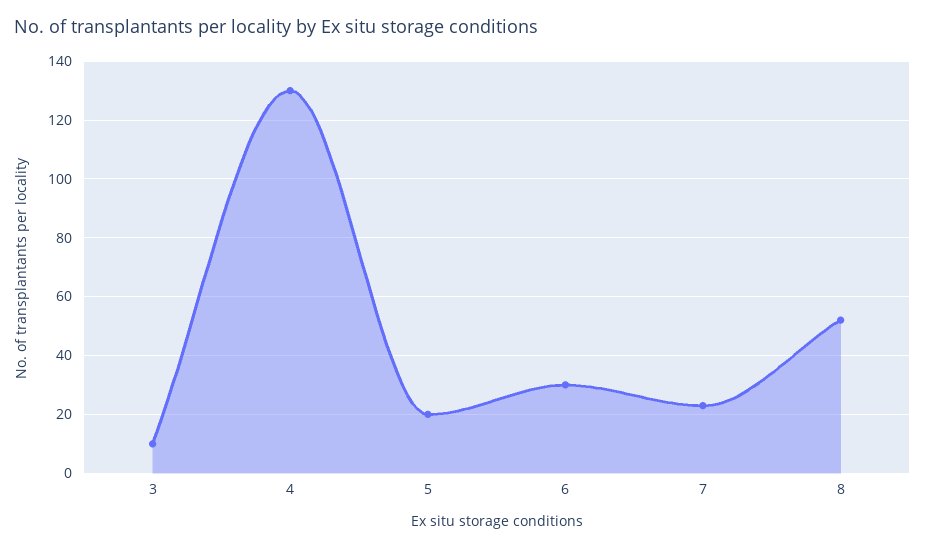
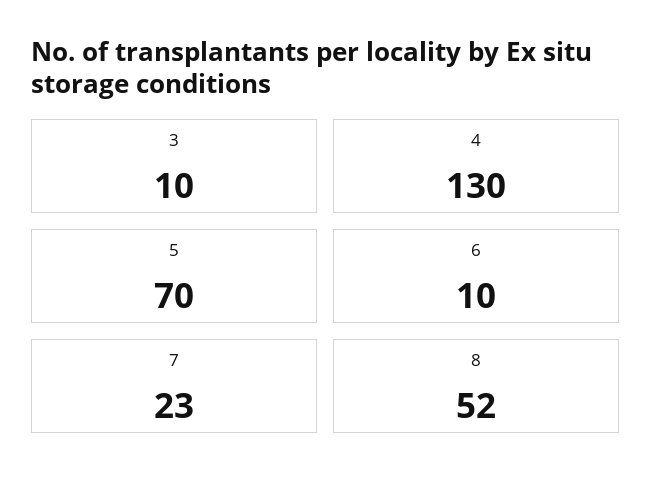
  {
    "3": 10,
    "4": 130,
-   "5": 20,
+   "5": 70,
-   "6": 30,
+   "6": 10,
    "7": 23,
    "8": 52
  }

